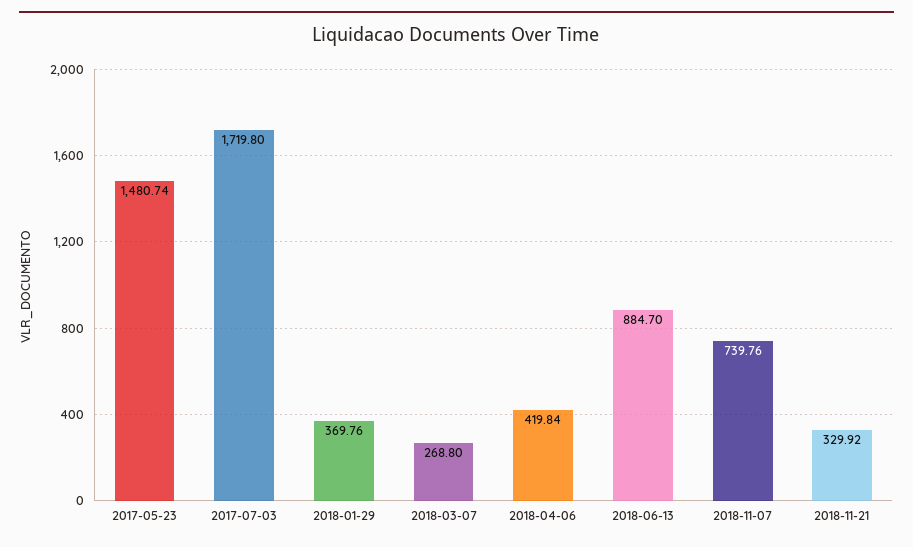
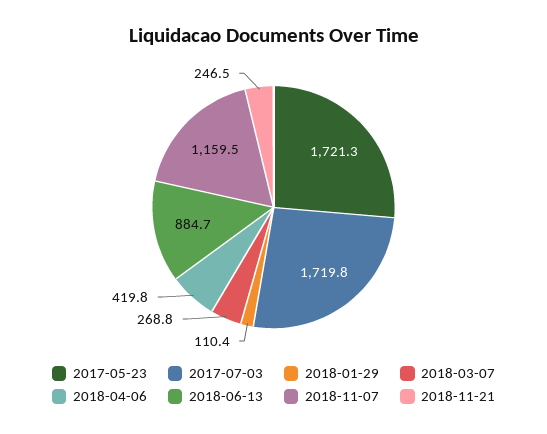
  {
-   "2017-05-23": 1480.74,
+   "2017-05-23": 1721.3,
    "2017-07-03": 1719.8,
-   "2018-01-29": 369.76,
+   "2018-01-29": 110.4,
    "2018-03-07": 268.8,
    "2018-04-06": 419.84,
    "2018-06-13": 884.7,
-   "2018-11-07": 739.76,
+   "2018-11-07": 1159.5,
-   "2018-11-21": 329.92
+   "2018-11-21": 246.5
  }

